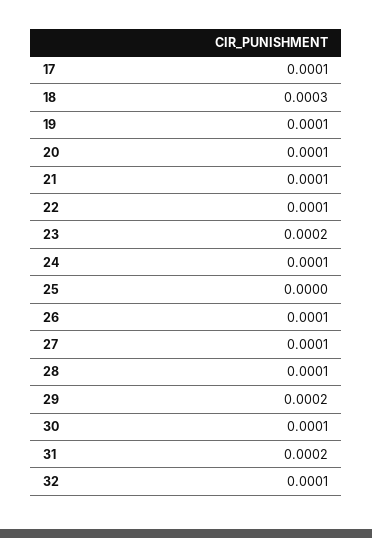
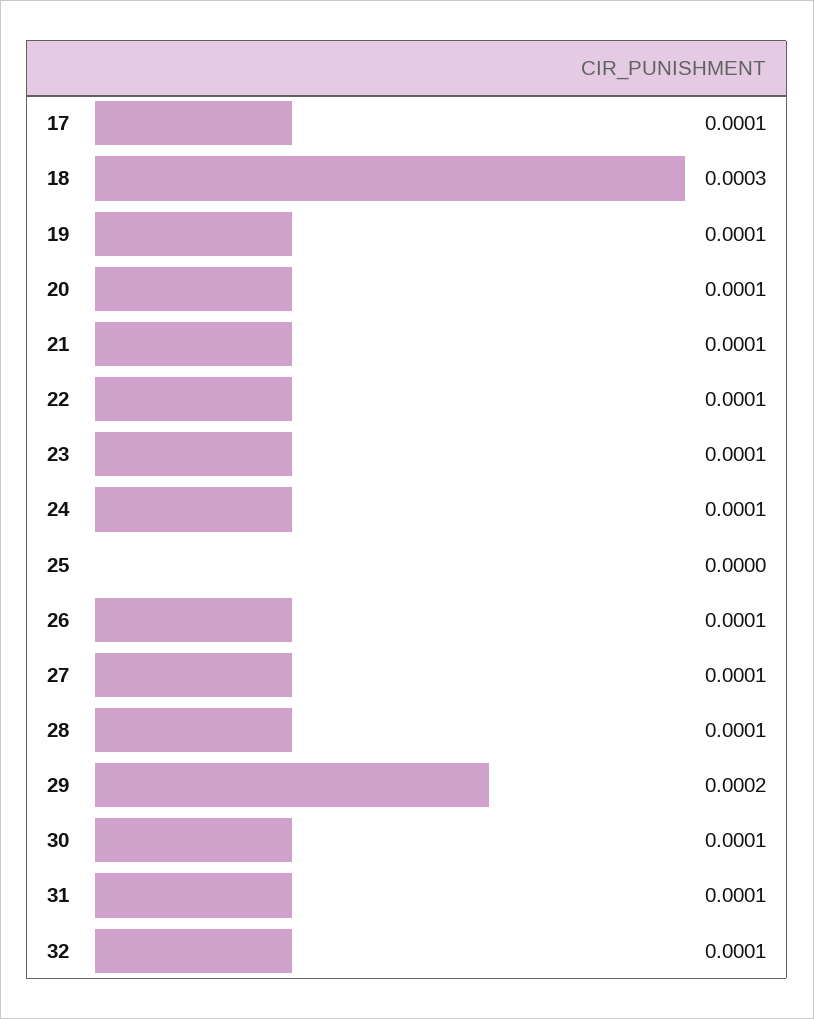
  {
    "17": 0.0001,
    "18": 0.0003,
    "19": 0.0001,
    "20": 0.0001,
    "21": 0.0001,
    "22": 0.0001,
-   "23": 0.0002,
+   "23": 0.0001,
    "24": 0.0001,
    "25": 0,
    "26": 0.0001,
    "27": 0.0001,
    "28": 0.0001,
    "29": 0.0002,
    "30": 0.0001,
-   "31": 0.0002,
+   "31": 0.0001,
    "32": 0.0001
  }

